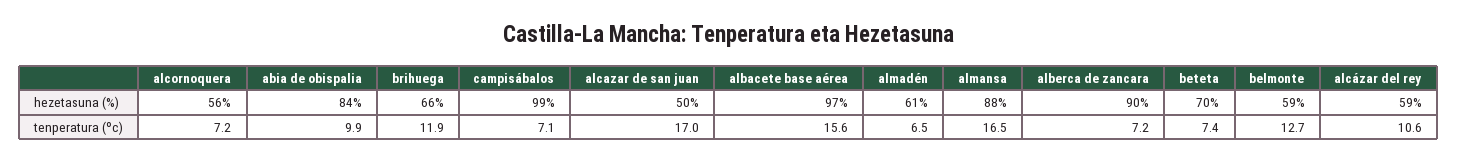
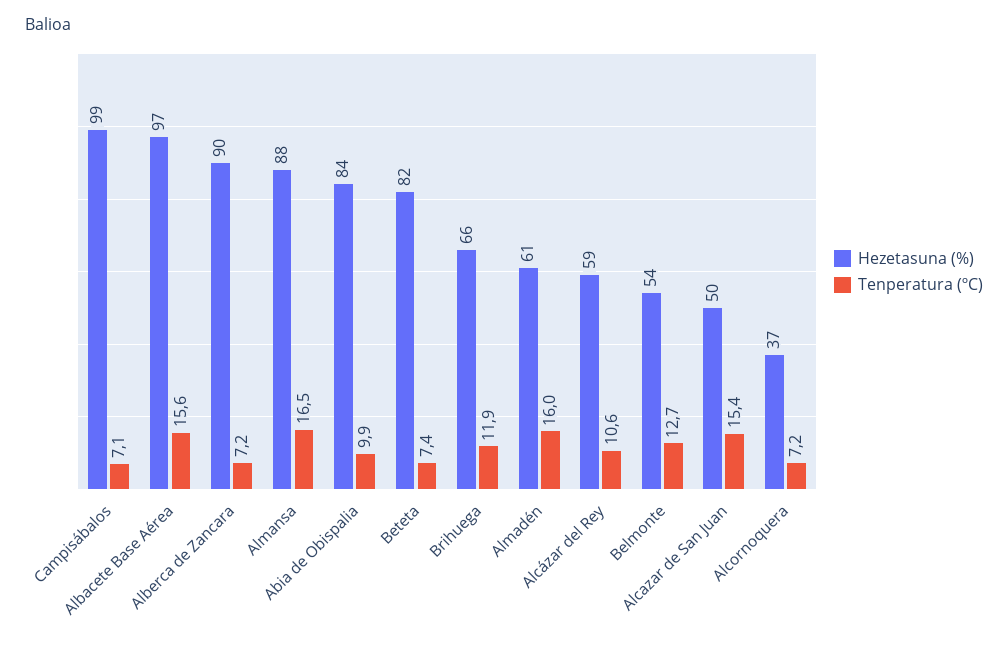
  {
    "hezetasuna (%)": {
-     "alcornoquera": 56,
+     "alcornoquera": 37,
      "abia de obispalia": 84,
      "brihuega": 66,
      "campisábalos": 99,
      "alcazar de san juan": 50,
      "albacete base aérea": 97,
      "almadén": 61,
      "almansa": 88,
      "alberca de zancara": 90,
-     "beteta": 70,
+     "beteta": 82,
-     "belmonte": 59,
+     "belmonte": 54,
      "alcázar del rey": 59
    },
    "tenperatura (ºc)": {
      "alcornoquera": 7.2,
      "abia de obispalia": 9.9,
      "brihuega": 11.9,
      "campisábalos": 7.1,
-     "alcazar de san juan": 17,
+     "alcazar de san juan": 15.4,
      "albacete base aérea": 15.6,
-     "almadén": 6.5,
+     "almadén": 16,
      "almansa": 16.5,
      "alberca de zancara": 7.2,
      "beteta": 7.4,
      "belmonte": 12.7,
      "alcázar del rey": 10.6
    }
  }

